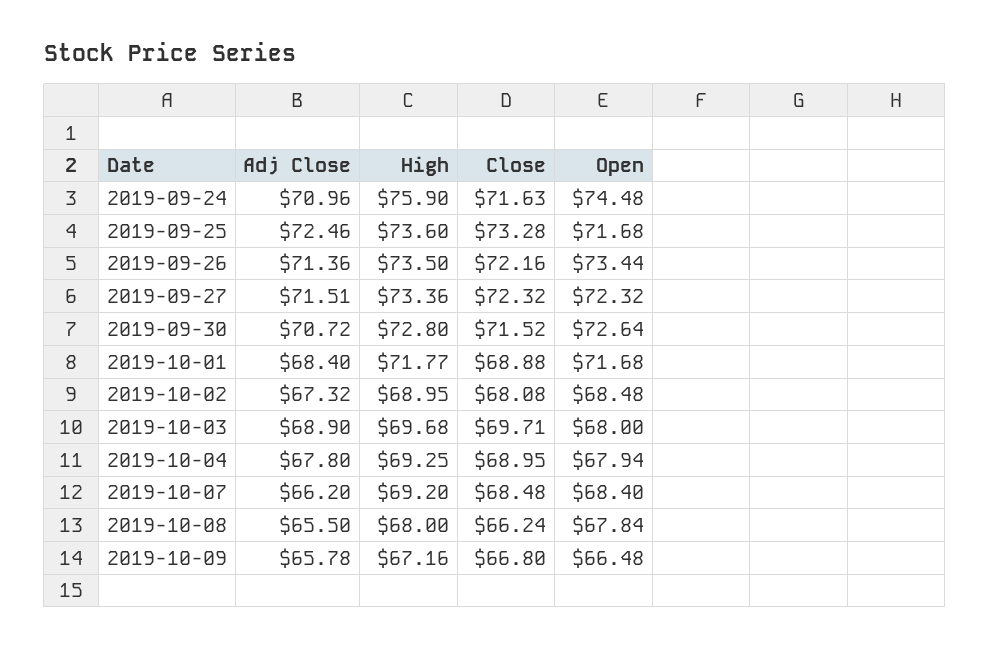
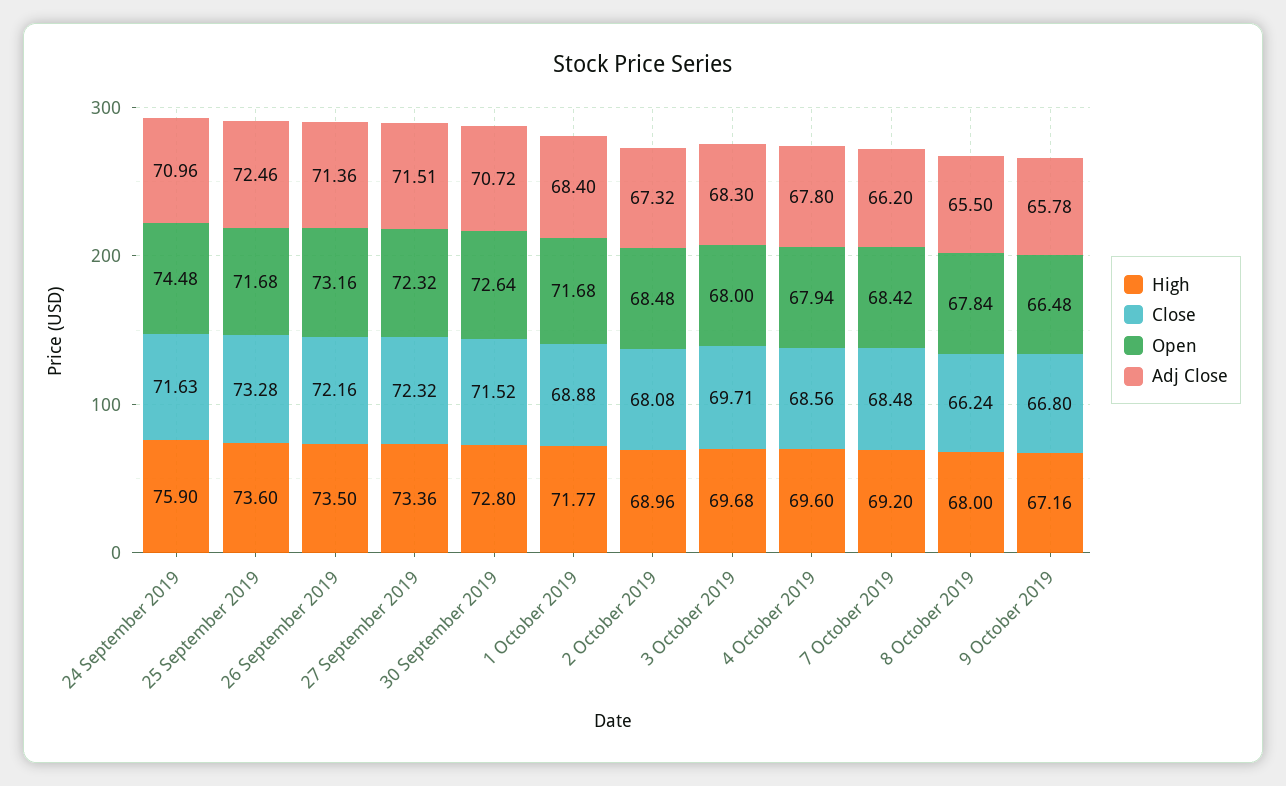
  {
    "Adj Close": {
      "2019-09-24": 70.96,
      "2019-09-25": 72.46,
      "2019-09-26": 71.36,
      "2019-09-27": 71.51,
      "2019-09-30": 70.72,
      "2019-10-01": 68.4,
      "2019-10-02": 67.32,
-     "2019-10-03": 68.9,
+     "2019-10-03": 68.3,
      "2019-10-04": 67.8,
      "2019-10-07": 66.2,
      "2019-10-08": 65.5,
      "2019-10-09": 65.78
    },
    "High": {
      "2019-09-24": 75.9,
      "2019-09-25": 73.6,
      "2019-09-26": 73.5,
      "2019-09-27": 73.36,
      "2019-09-30": 72.8,
      "2019-10-01": 71.77,
-     "2019-10-02": 68.95,
+     "2019-10-02": 68.96,
      "2019-10-03": 69.68,
-     "2019-10-04": 69.25,
+     "2019-10-04": 69.6,
      "2019-10-07": 69.2,
      "2019-10-08": 68,
      "2019-10-09": 67.16
    },
    "Close": {
      "2019-09-24": 71.63,
      "2019-09-25": 73.28,
      "2019-09-26": 72.16,
      "2019-09-27": 72.32,
      "2019-09-30": 71.52,
      "2019-10-01": 68.88,
      "2019-10-02": 68.08,
      "2019-10-03": 69.71,
-     "2019-10-04": 68.95,
+     "2019-10-04": 68.56,
      "2019-10-07": 68.48,
      "2019-10-08": 66.24,
      "2019-10-09": 66.8
    },
    "Open": {
      "2019-09-24": 74.48,
      "2019-09-25": 71.68,
-     "2019-09-26": 73.44,
+     "2019-09-26": 73.16,
      "2019-09-27": 72.32,
      "2019-09-30": 72.64,
      "2019-10-01": 71.68,
      "2019-10-02": 68.48,
      "2019-10-03": 68,
      "2019-10-04": 67.94,
-     "2019-10-07": 68.4,
+     "2019-10-07": 68.42,
      "2019-10-08": 67.84,
      "2019-10-09": 66.48
    }
  }

